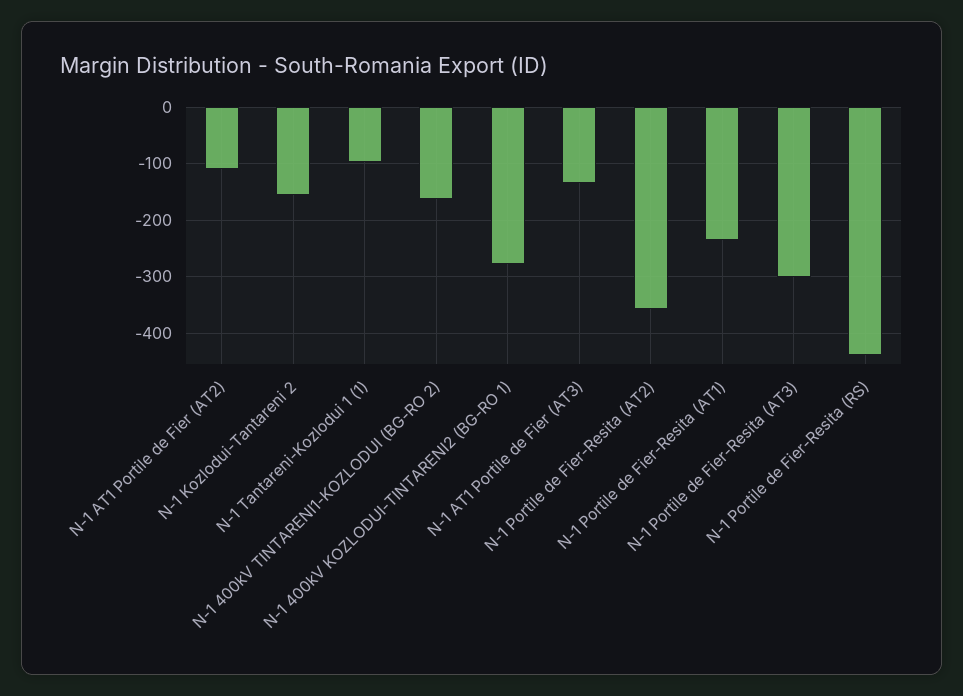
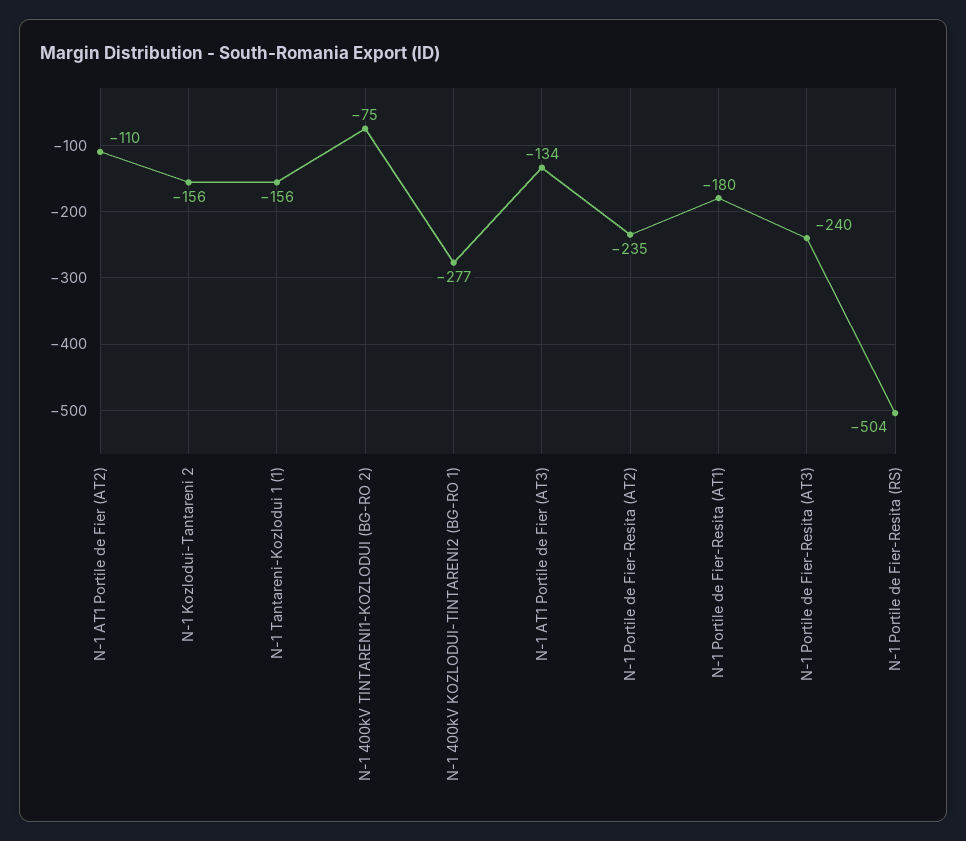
  {
    "N-1 AT1 Portile de Fier (AT2)": -110,
    "N-1 Kozlodui-Tantareni 2": -156,
-   "N-1 Tantareni-Kozlodui 1 (1)": -100,
+   "N-1 Tantareni-Kozlodui 1 (1)": -156,
-   "N-1 400kV TINTARENI1-KOZLODUI (BG-RO 2)": -160,
+   "N-1 400kV TINTARENI1-KOZLODUI (BG-RO 2)": -75,
    "N-1 400kV KOZLODUI-TINTARENI2 (BG-RO 1)": -277,
    "N-1 AT1 Portile de Fier (AT3)": -134,
-   "N-1 Portile de Fier-Resita (AT2)": -360,
+   "N-1 Portile de Fier-Resita (AT2)": -235,
-   "N-1 Portile de Fier-Resita (AT1)": -240,
+   "N-1 Portile de Fier-Resita (AT1)": -180,
-   "N-1 Portile de Fier-Resita (AT3)": -300,
+   "N-1 Portile de Fier-Resita (AT3)": -240,
-   "N-1 Portile de Fier-Resita (RS)": -440
+   "N-1 Portile de Fier-Resita (RS)": -504
  }

